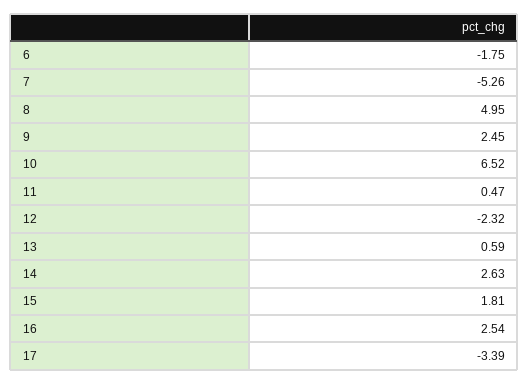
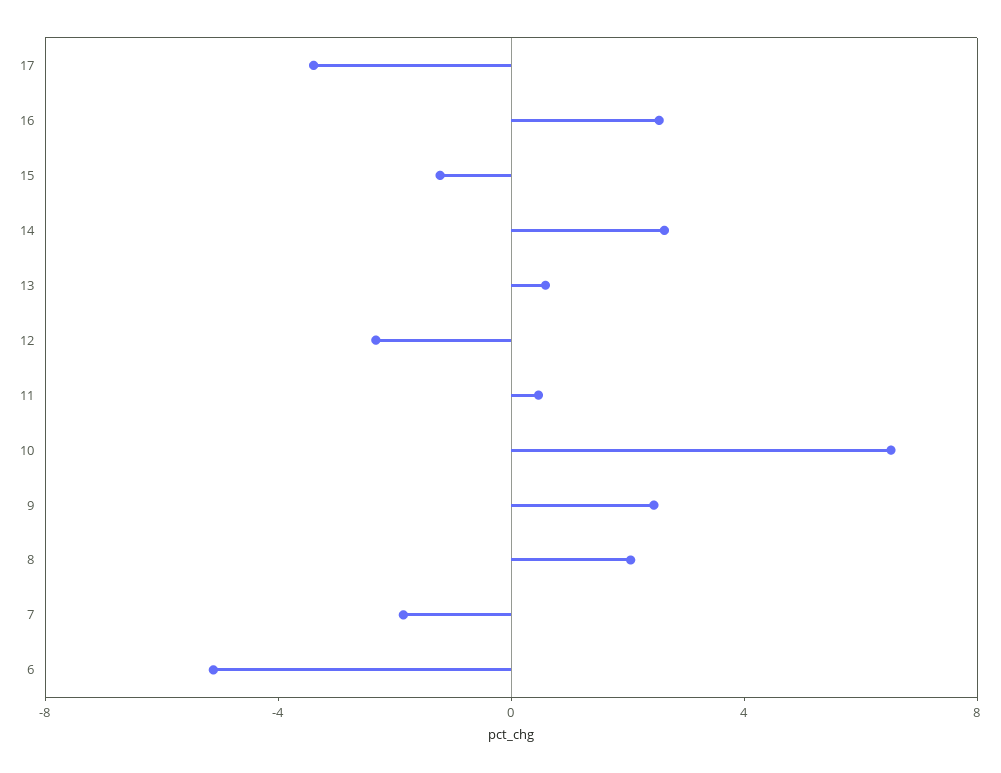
  {
-   "6": -1.75,
+   "6": -5,
-   "7": -5.26,
+   "7": -2,
-   "8": 4.95,
+   "8": 2,
    "9": 2.45,
    "10": 6.52,
    "11": 0.47,
    "12": -2.32,
    "13": 0.59,
    "14": 2.63,
-   "15": 1.81,
+   "15": -1,
    "16": 2.54,
    "17": -3.39
  }

